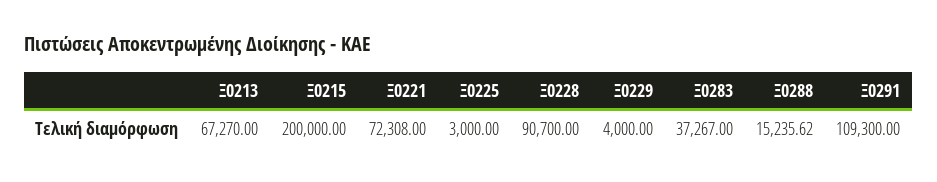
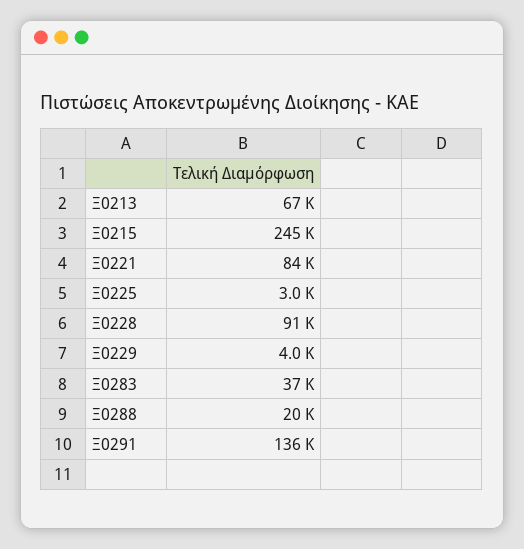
  {
    "Ξ0213": 67270,
-   "Ξ0215": 200000,
+   "Ξ0215": 245000,
-   "Ξ0221": 72308,
+   "Ξ0221": 84000,
    "Ξ0225": 3000,
    "Ξ0228": 90700,
    "Ξ0229": 4000,
    "Ξ0283": 37267,
-   "Ξ0288": 15235.62,
+   "Ξ0288": 20000,
-   "Ξ0291": 109300
+   "Ξ0291": 136000
  }

